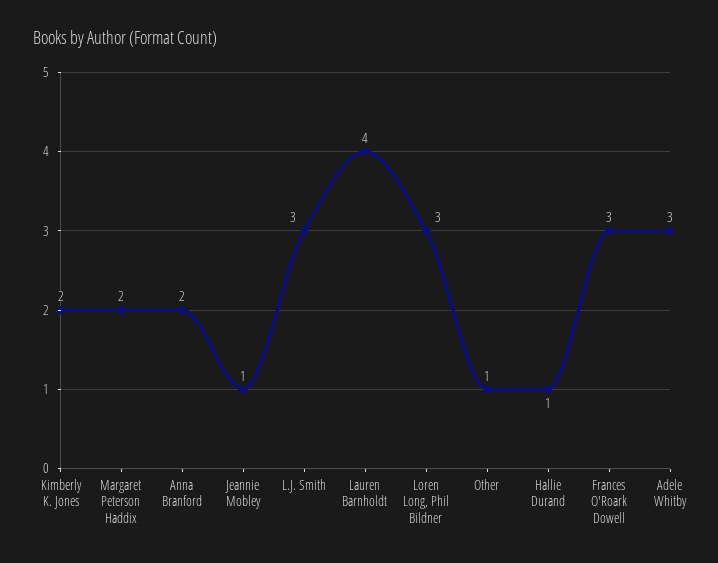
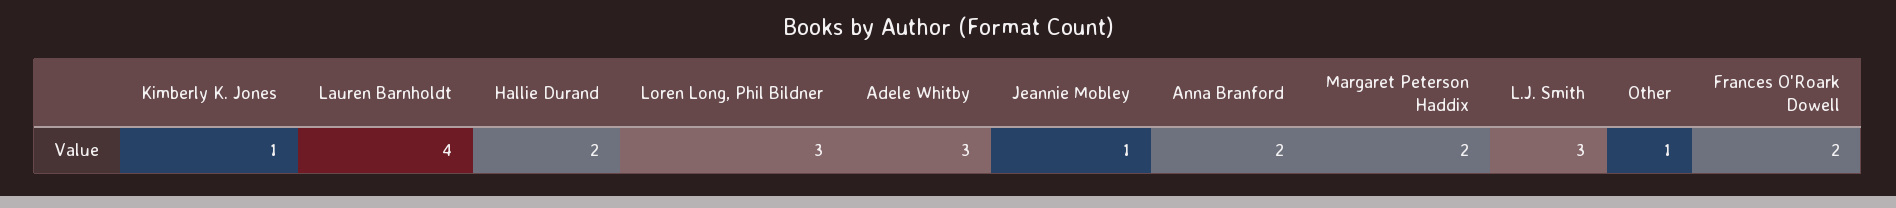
  {
-   "Kimberly K. Jones": 2,
+   "Kimberly K. Jones": 1,
    "Margaret Peterson Haddix": 2,
    "Anna Branford": 2,
    "Jeannie Mobley": 1,
    "L.J. Smith": 3,
    "Lauren Barnholdt": 4,
    "Loren Long, Phil Bildner": 3,
    "Other": 1,
-   "Hallie Durand": 1,
+   "Hallie Durand": 2,
-   "Frances O'Roark Dowell": 3,
+   "Frances O'Roark Dowell": 2,
    "Adele Whitby": 3
  }

